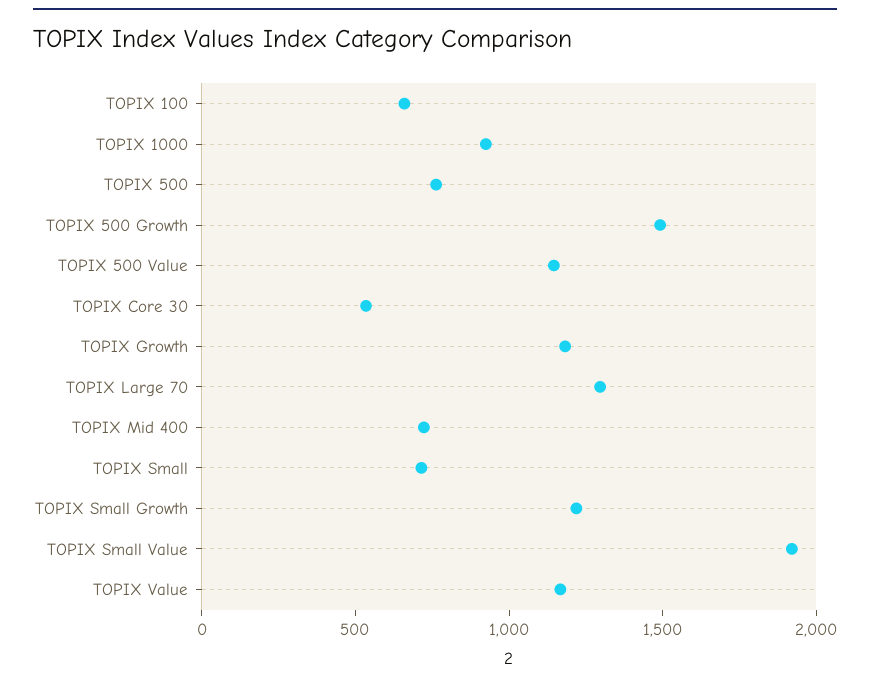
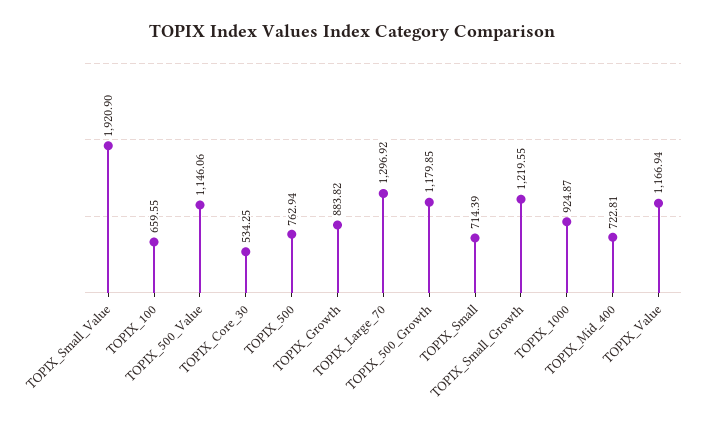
  {
    "TOPIX 100": 659.55,
    "TOPIX 1000": 924.87,
    "TOPIX 500": 762.94,
-   "TOPIX 500 Growth": 1500,
+   "TOPIX 500 Growth": 1179.85,
    "TOPIX 500 Value": 1146.06,
    "TOPIX Core 30": 534.25,
-   "TOPIX Growth": 1200,
+   "TOPIX Growth": 883.82,
    "TOPIX Large 70": 1296.92,
    "TOPIX Mid 400": 722.81,
    "TOPIX Small": 714.39,
    "TOPIX Small Growth": 1219.55,
    "TOPIX Small Value": 1920.9,
    "TOPIX Value": 1166.94
  }

